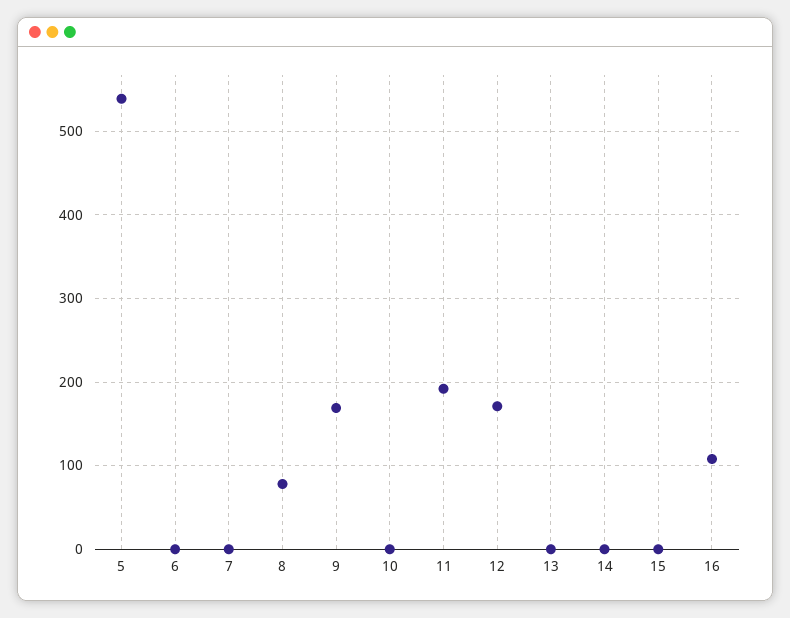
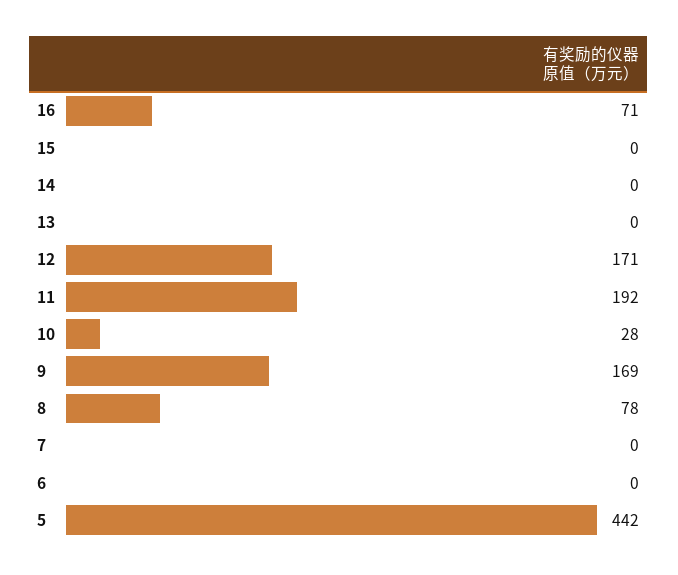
  {
-   "5": 540,
+   "5": 442,
    "6": 0,
    "7": 0,
    "8": 78,
    "9": 169,
-   "10": 0,
+   "10": 28,
    "11": 192,
    "12": 171,
    "13": 0,
    "14": 0,
    "15": 0,
-   "16": 110
+   "16": 71
  }

